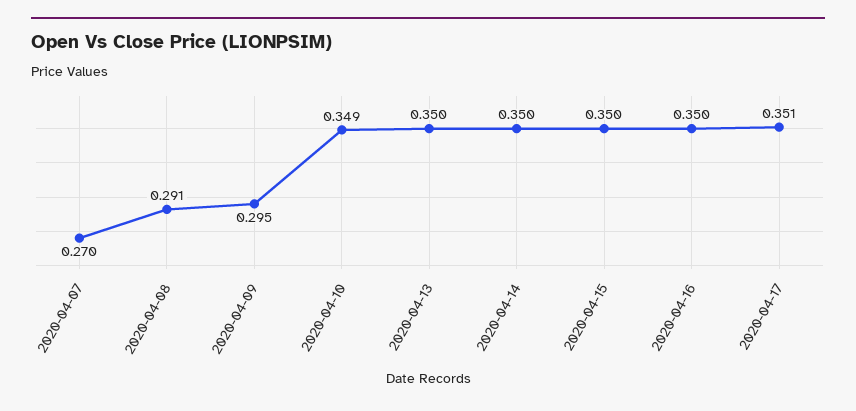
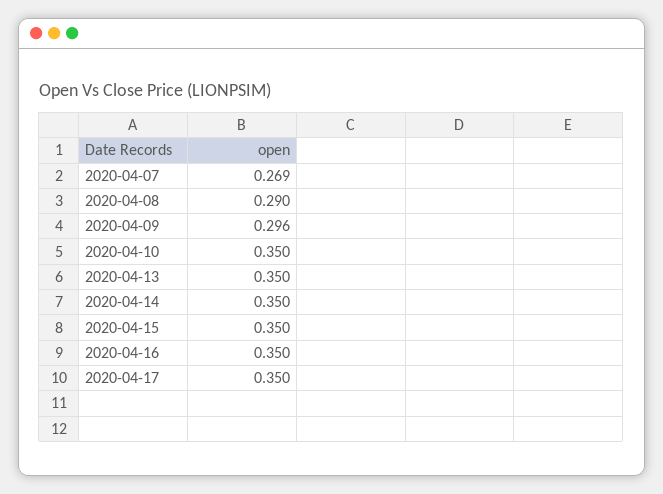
  {
-   "2020-04-07": 0.27,
+   "2020-04-07": 0.269,
-   "2020-04-08": 0.291,
+   "2020-04-08": 0.29,
-   "2020-04-09": 0.295,
+   "2020-04-09": 0.296,
-   "2020-04-10": 0.349,
+   "2020-04-10": 0.35,
    "2020-04-13": 0.35,
    "2020-04-14": 0.35,
    "2020-04-15": 0.35,
    "2020-04-16": 0.35,
-   "2020-04-17": 0.351
+   "2020-04-17": 0.35
  }

